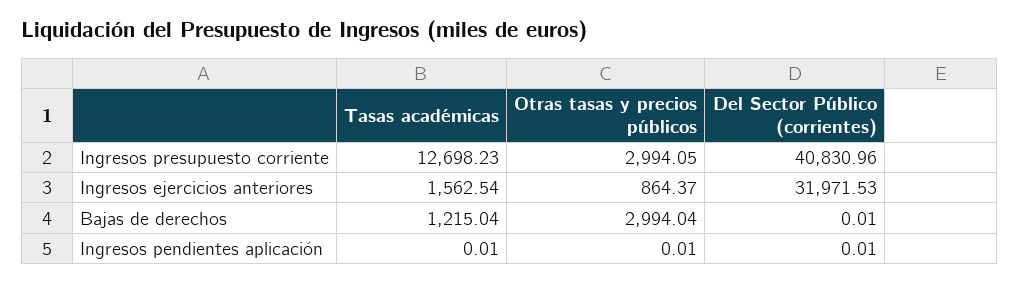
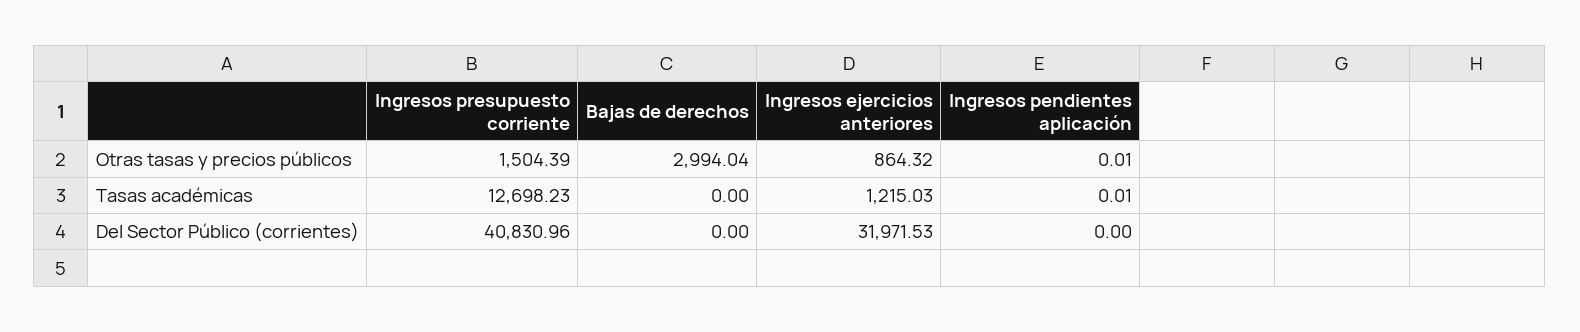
  {
    "Tasas académicas": {
      "Ingresos presupuesto corriente": 12698.23,
-     "Ingresos ejercicios anteriores": 1562.54,
+     "Ingresos ejercicios anteriores": 1215.03,
-     "Bajas de derechos": 1215.04,
+     "Bajas de derechos": 0,
      "Ingresos pendientes aplicación": 0.01
    },
    "Otras tasas y precios públicos": {
-     "Ingresos presupuesto corriente": 2994.05,
+     "Ingresos presupuesto corriente": 1504.39,
-     "Ingresos ejercicios anteriores": 864.37,
+     "Ingresos ejercicios anteriores": 864.32,
      "Bajas de derechos": 2994.04,
      "Ingresos pendientes aplicación": 0.01
    },
    "Del Sector Público (corrientes)": {
      "Ingresos presupuesto corriente": 40830.96,
      "Ingresos ejercicios anteriores": 31971.53,
-     "Bajas de derechos": 0.01,
+     "Bajas de derechos": 0,
-     "Ingresos pendientes aplicación": 0.01
+     "Ingresos pendientes aplicación": 0
    }
  }

